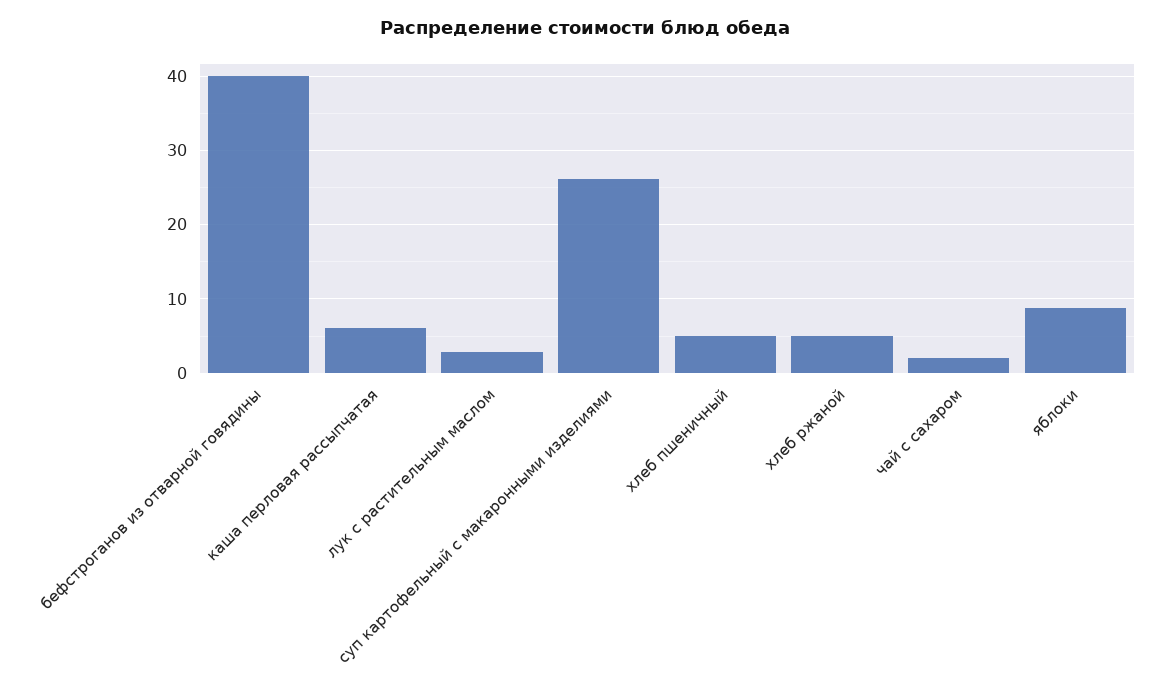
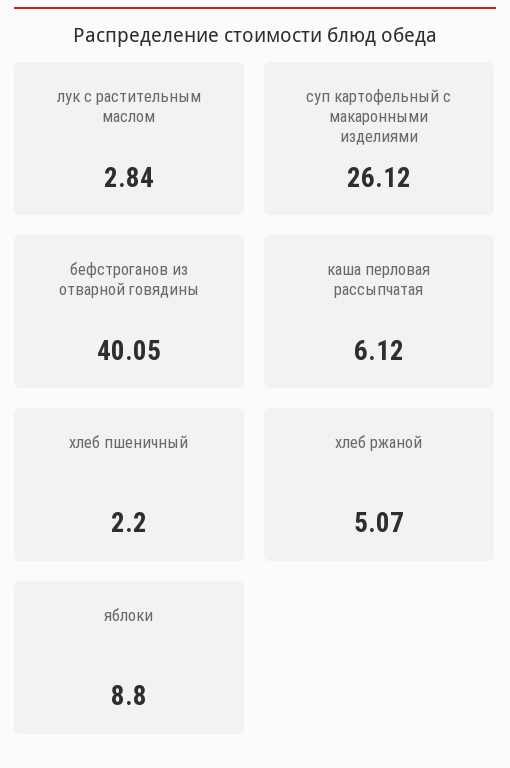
  {
    "бефстроганов из отварной говядины": 40.05,
    "каша перловая рассыпчатая": 6.12,
    "лук с растительным маслом": 2.84,
    "суп картофельный с макаронными изделиями": 26.12,
-   "хлеб пшеничный": 5,
+   "хлеб пшеничный": 2.2,
    "хлеб ржаной": 5.07,
-   "чай с сахаром": 2,
    "яблоки": 8.8
  }

